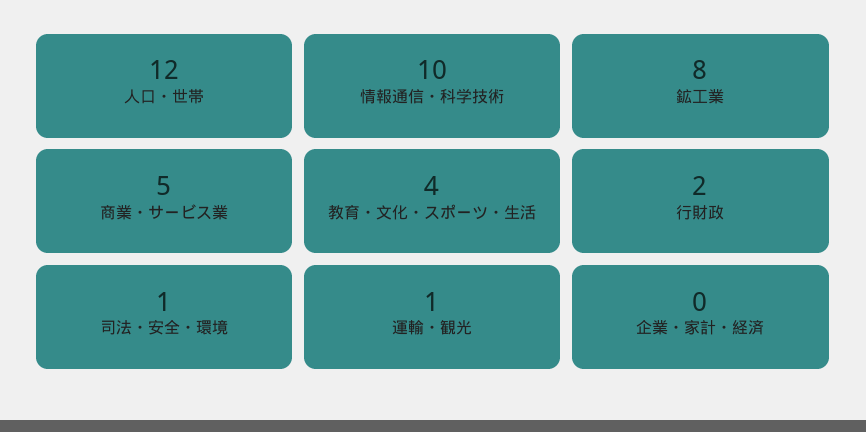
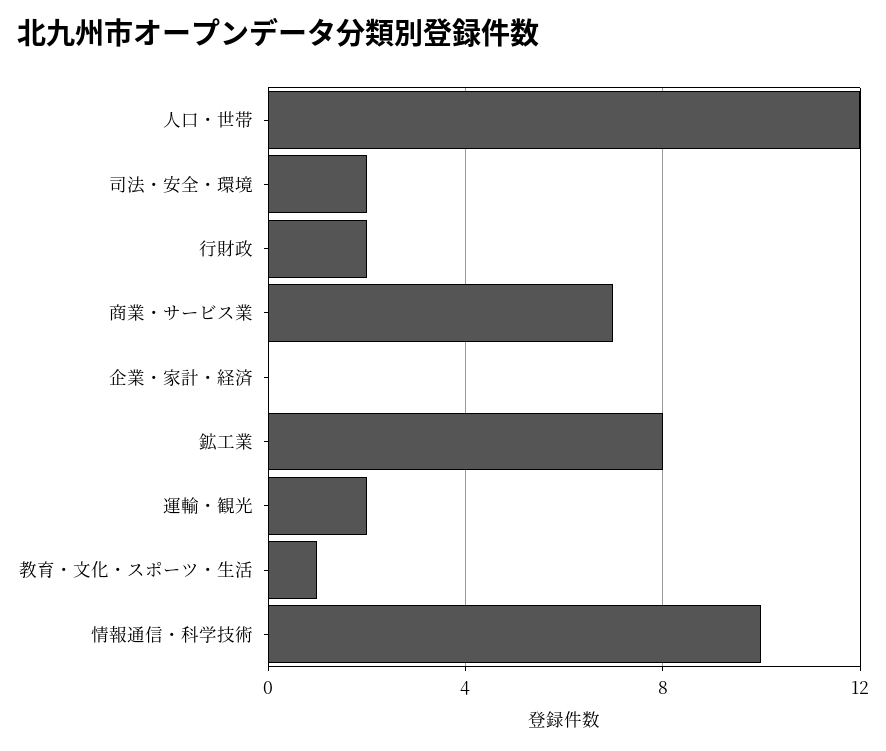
  {
    "人口・世帯": 12,
    "情報通信・科学技術": 10,
    "鉱工業": 8,
-   "商業・サービス業": 5,
+   "商業・サービス業": 7,
-   "教育・文化・スポーツ・生活": 4,
+   "教育・文化・スポーツ・生活": 1,
    "行財政": 2,
-   "司法・安全・環境": 1,
+   "司法・安全・環境": 2,
-   "運輸・観光": 1,
+   "運輸・観光": 2,
    "企業・家計・経済": 0
  }

